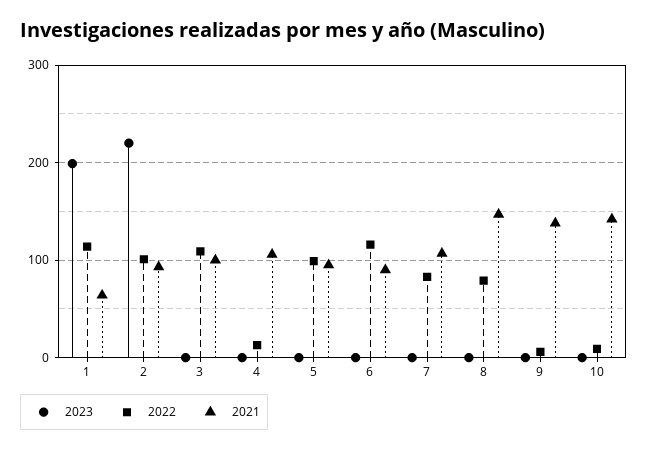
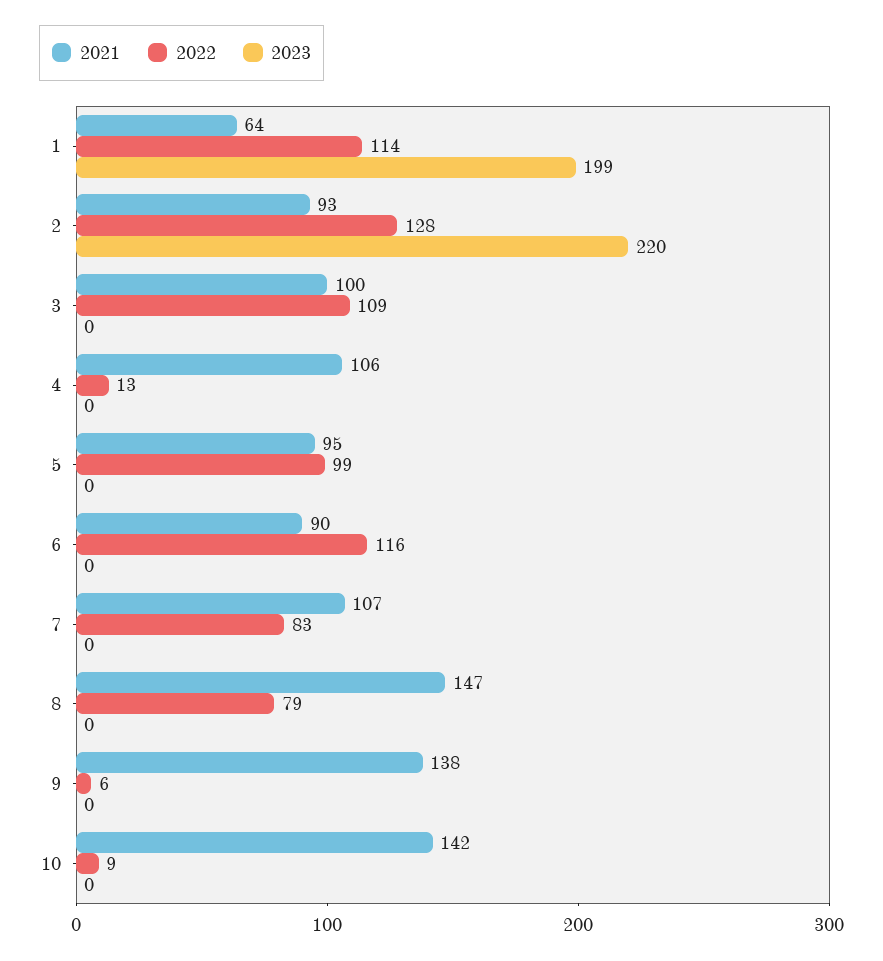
  {
    "2023": {
      "1": 199,
      "2": 220,
      "3": 0,
      "4": 0,
      "5": 0,
      "6": 0,
      "7": 0,
      "8": 0,
      "9": 0,
      "10": 0
    },
    "2022": {
      "1": 114,
-     "2": 100,
+     "2": 128,
      "3": 109,
      "4": 13,
      "5": 99,
      "6": 116,
      "7": 83,
      "8": 79,
      "9": 6,
      "10": 9
    },
    "2021": {
      "1": 64,
      "2": 93,
      "3": 100,
      "4": 106,
      "5": 95,
      "6": 90,
      "7": 107,
      "8": 147,
      "9": 138,
      "10": 142
    }
  }

